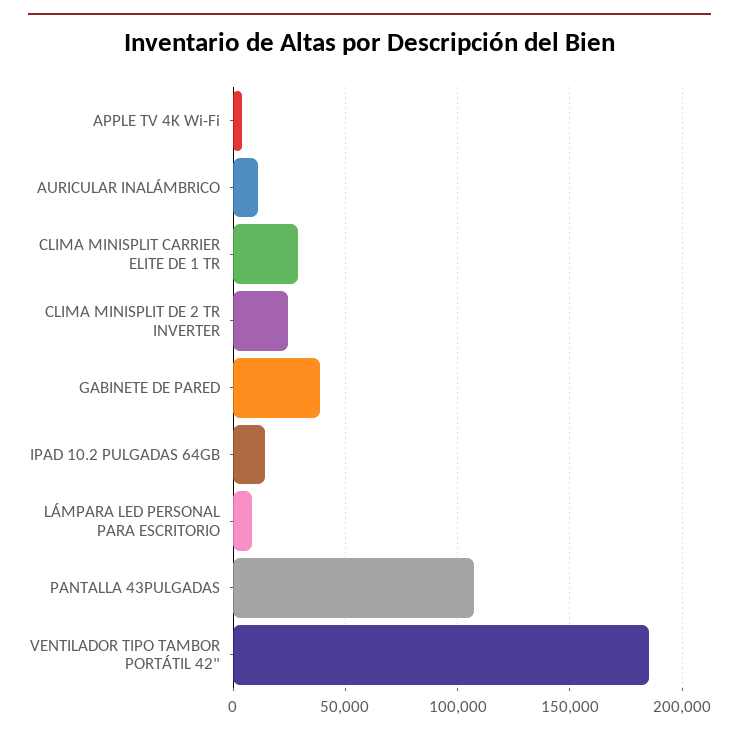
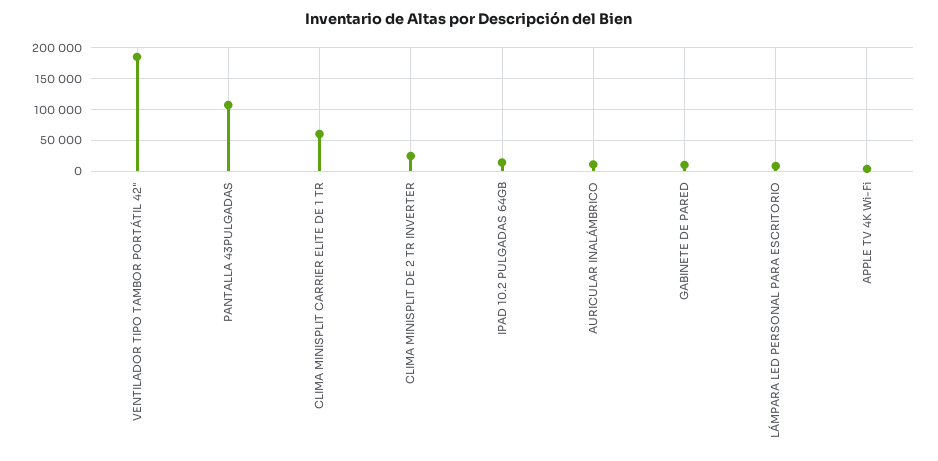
  {
    "APPLE TV 4K Wi-Fi": 5000,
    "AURICULAR INALÁMBRICO": 10000,
-   "CLIMA MINISPLIT CARRIER ELITE DE 1 TR": 30000,
+   "CLIMA MINISPLIT CARRIER ELITE DE 1 TR": 60000,
    "CLIMA MINISPLIT DE 2 TR INVERTER": 25000,
-   "GABINETE DE PARED": 40000,
+   "GABINETE DE PARED": 10000,
    "IPAD 10.2 PULGADAS 64GB": 15000,
    "LÁMPARA LED PERSONAL PARA ESCRITORIO": 10000,
    "PANTALLA 43PULGADAS": 105000,
    "VENTILADOR TIPO TAMBOR PORTÁTIL 42\"": 185000
  }

